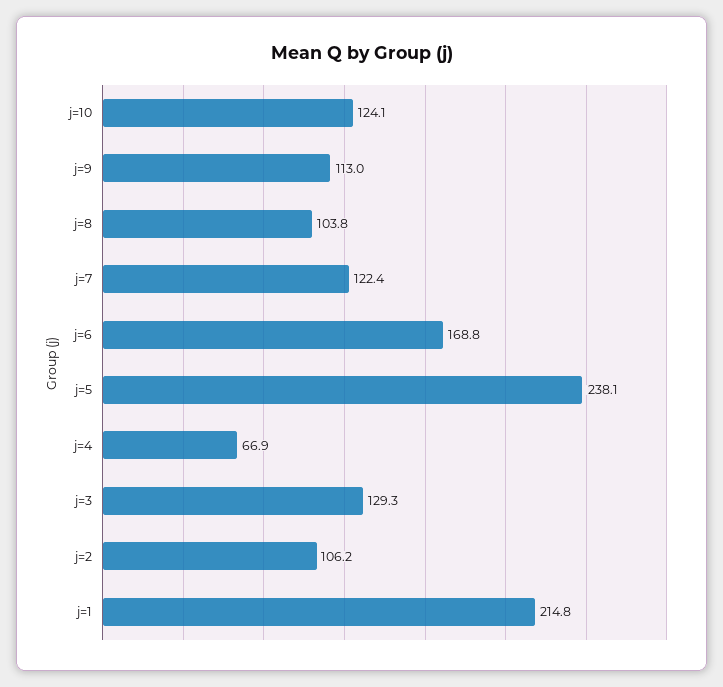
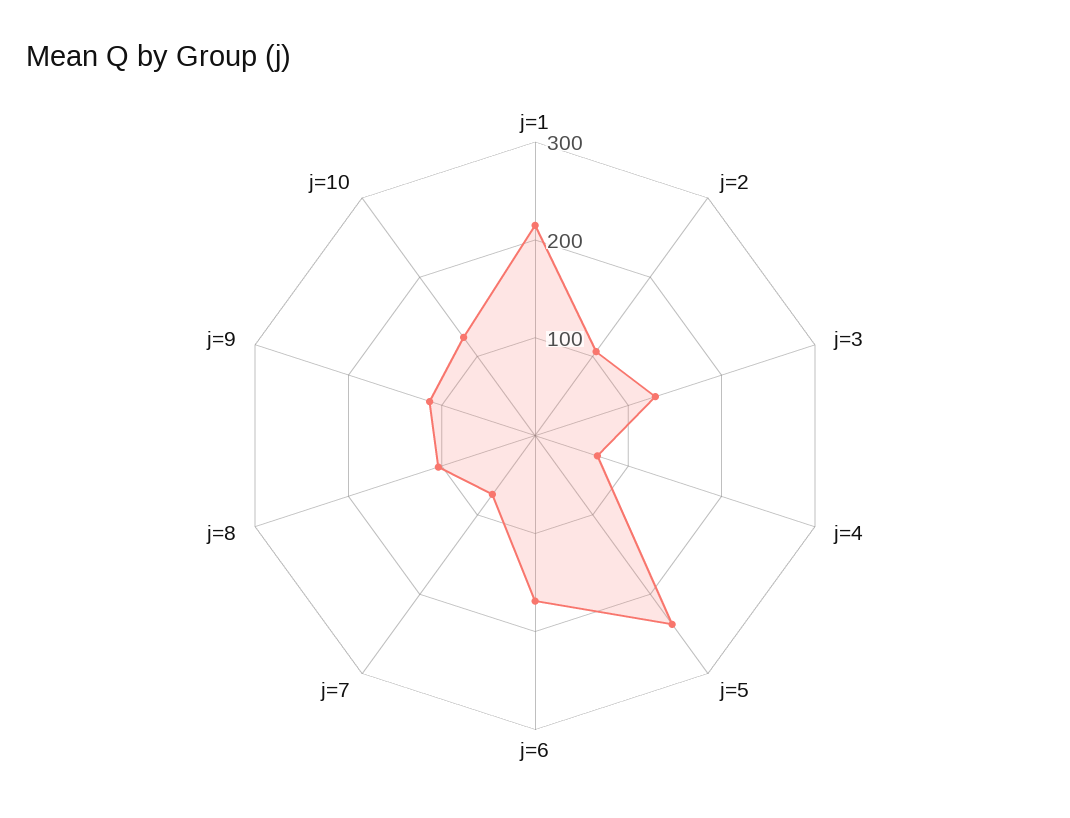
  {
    "j=10": 124.1,
    "j=9": 113,
    "j=8": 103.8,
-   "j=7": 122.4,
+   "j=7": 80,
    "j=6": 168.8,
    "j=5": 238.1,
    "j=4": 66.9,
    "j=3": 129.3,
    "j=2": 106.2,
    "j=1": 214.8
  }

